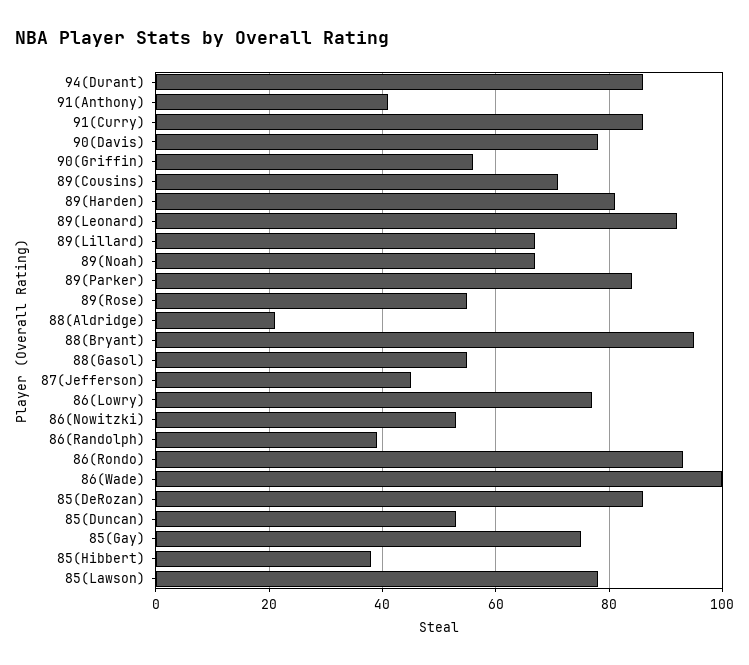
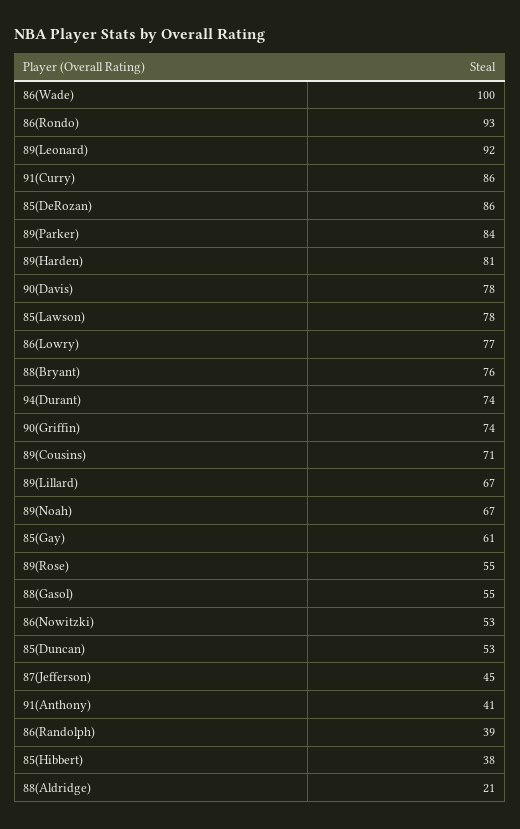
  {
-   "94(Durant)": 85,
+   "94(Durant)": 74,
    "91(Anthony)": 41,
    "91(Curry)": 86,
    "90(Davis)": 78,
-   "90(Griffin)": 55,
+   "90(Griffin)": 74,
    "89(Cousins)": 71,
    "89(Harden)": 81,
    "89(Leonard)": 92,
    "89(Lillard)": 67,
    "89(Noah)": 67,
    "89(Parker)": 84,
    "89(Rose)": 55,
    "88(Aldridge)": 21,
-   "88(Bryant)": 95,
+   "88(Bryant)": 76,
    "88(Gasol)": 55,
    "87(Jefferson)": 45,
    "86(Lowry)": 77,
    "86(Nowitzki)": 53,
    "86(Randolph)": 39,
    "86(Rondo)": 93,
    "86(Wade)": 100,
    "85(DeRozan)": 86,
    "85(Duncan)": 53,
-   "85(Gay)": 75,
+   "85(Gay)": 61,
    "85(Hibbert)": 38,
    "85(Lawson)": 78
  }

